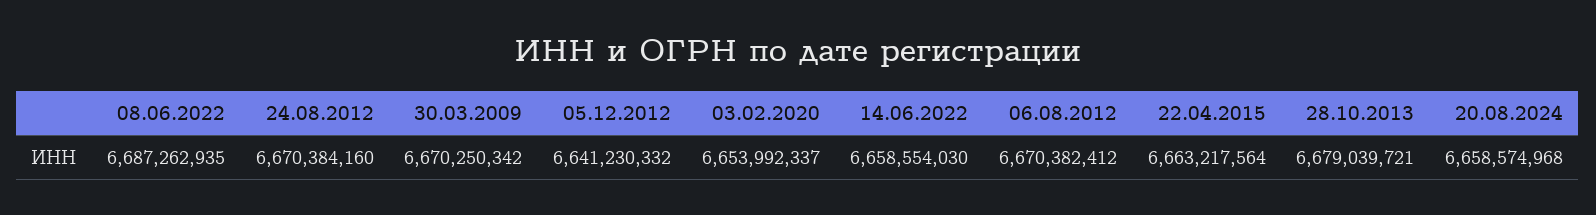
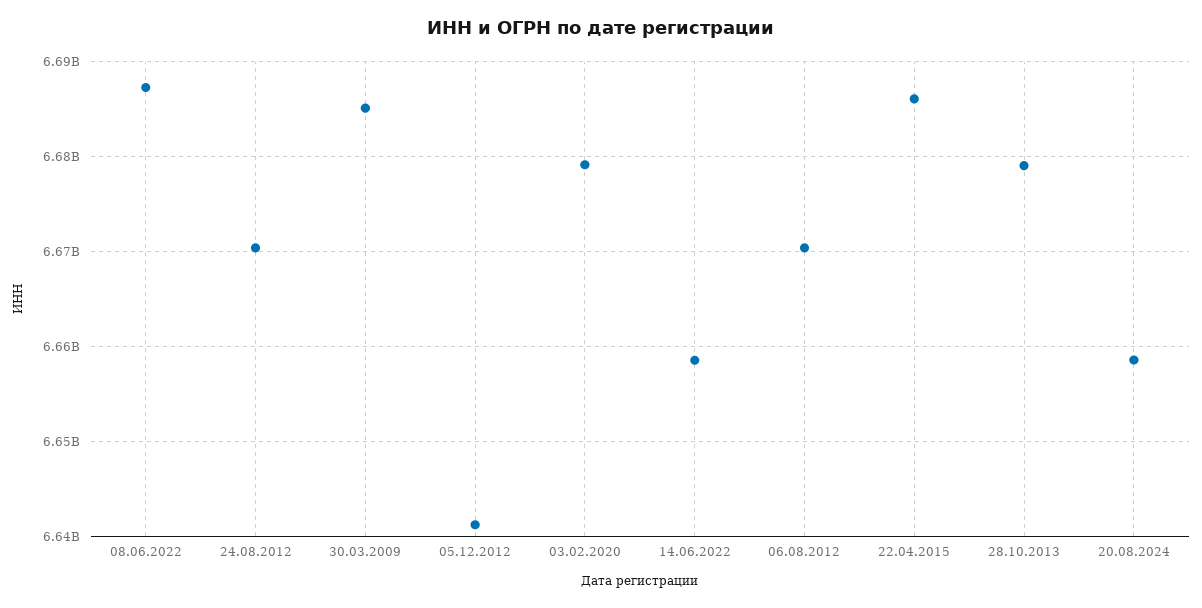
  {
    "08.06.2022": 6687262935,
    "24.08.2012": 6670384160,
-   "30.03.2009": 6670250342,
+   "30.03.2009": 6685000000,
    "05.12.2012": 6641230332,
-   "03.02.2020": 6653992337,
+   "03.02.2020": 6679000000,
    "14.06.2022": 6658554030,
    "06.08.2012": 6670382412,
-   "22.04.2015": 6663217564,
+   "22.04.2015": 6686000000,
    "28.10.2013": 6679039721,
    "20.08.2024": 6658574968
  }

